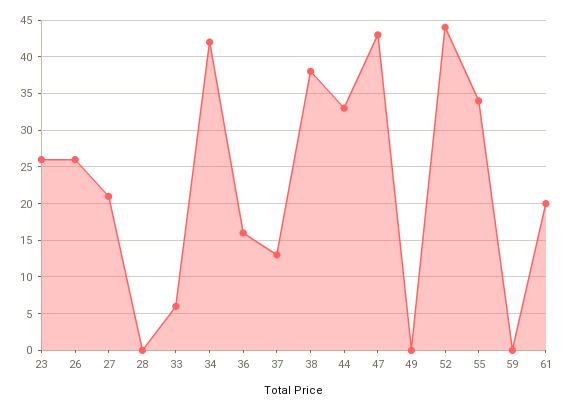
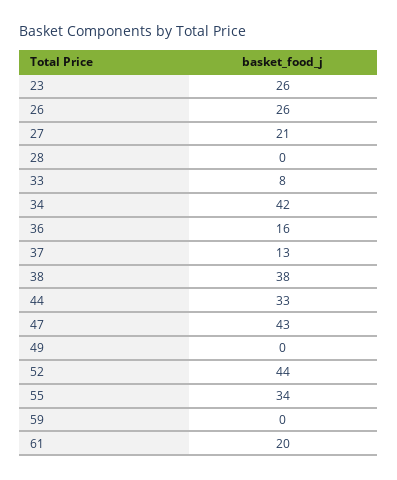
  {
    "23": 26,
    "26": 26,
    "27": 21,
    "28": 0,
-   "33": 6,
+   "33": 8,
    "34": 42,
    "36": 16,
    "37": 13,
    "38": 38,
    "44": 33,
    "47": 43,
    "49": 0,
    "52": 44,
    "55": 34,
    "59": 0,
    "61": 20
  }

